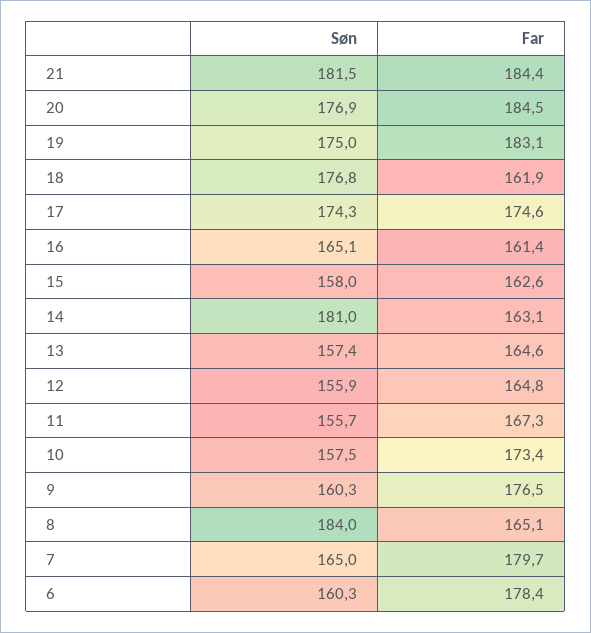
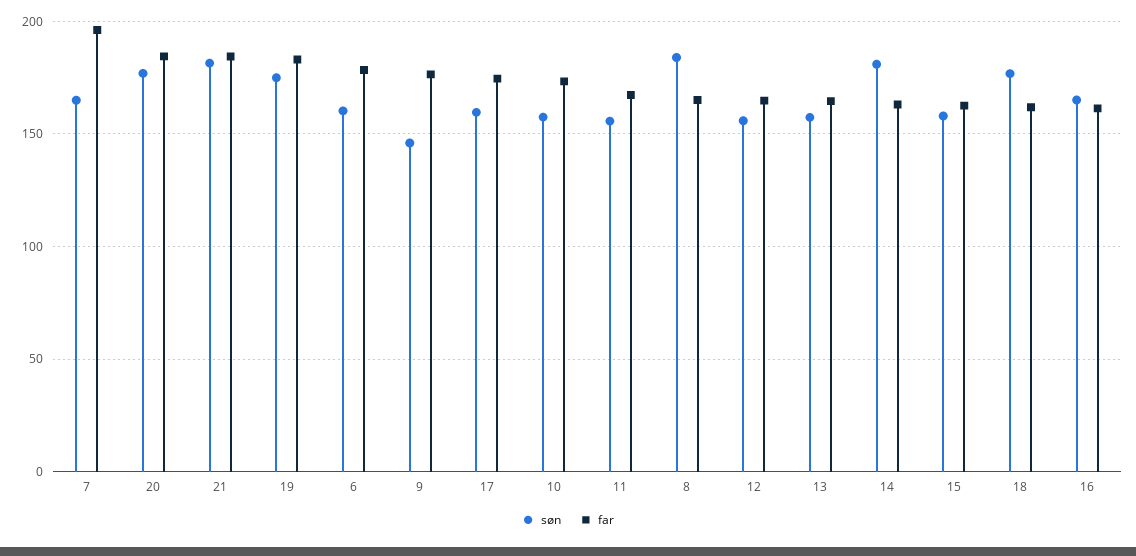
  {
    "Søn": {
      "21": 181.5,
      "20": 176.9,
      "19": 175,
      "18": 176.8,
-     "17": 174.3,
+     "17": 160,
      "16": 165.1,
      "15": 158,
      "14": 181,
      "13": 157.4,
      "12": 155.9,
      "11": 155.7,
      "10": 157.5,
-     "9": 160.3,
+     "9": 145,
      "8": 184,
      "7": 165,
      "6": 160.3
    },
    "Far": {
      "21": 184.4,
      "20": 184.5,
      "19": 183.1,
      "18": 161.9,
      "17": 174.6,
      "16": 161.4,
      "15": 162.6,
      "14": 163.1,
      "13": 164.6,
      "12": 164.8,
      "11": 167.3,
      "10": 173.4,
      "9": 176.5,
      "8": 165.1,
-     "7": 179.7,
+     "7": 195,
      "6": 178.4
    }
  }

